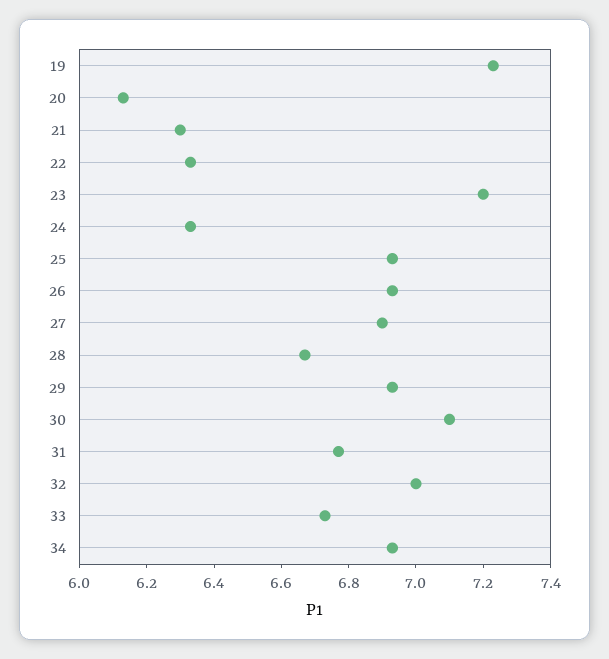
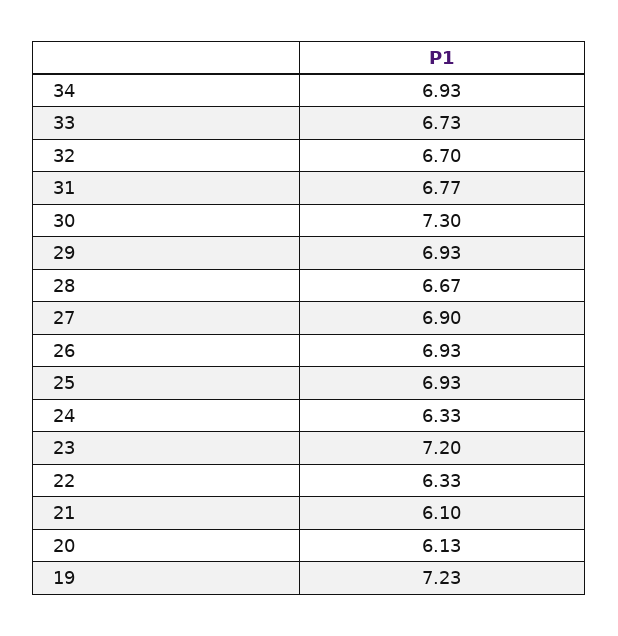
  {
    "19": 7.23,
    "20": 6.13,
-   "21": 6.3,
+   "21": 6.1,
    "22": 6.33,
    "23": 7.2,
    "24": 6.33,
    "25": 6.93,
    "26": 6.93,
    "27": 6.9,
    "28": 6.67,
    "29": 6.93,
-   "30": 7.1,
+   "30": 7.3,
    "31": 6.77,
-   "32": 7,
+   "32": 6.7,
    "33": 6.73,
    "34": 6.93
  }

